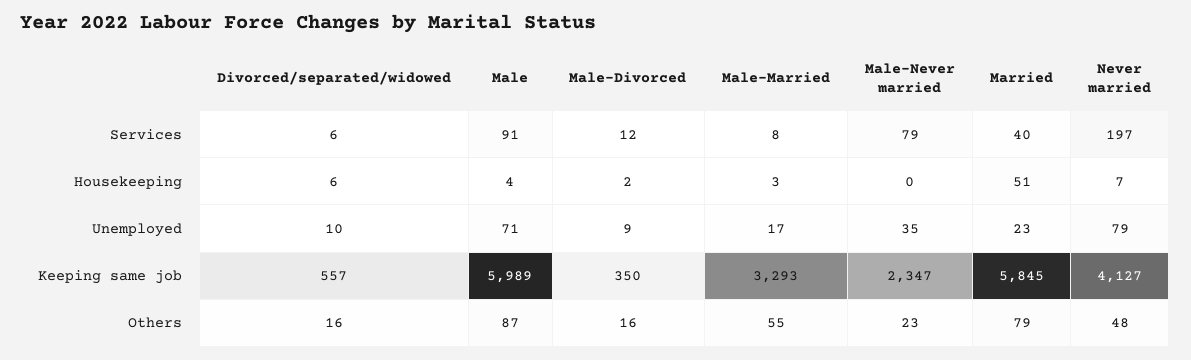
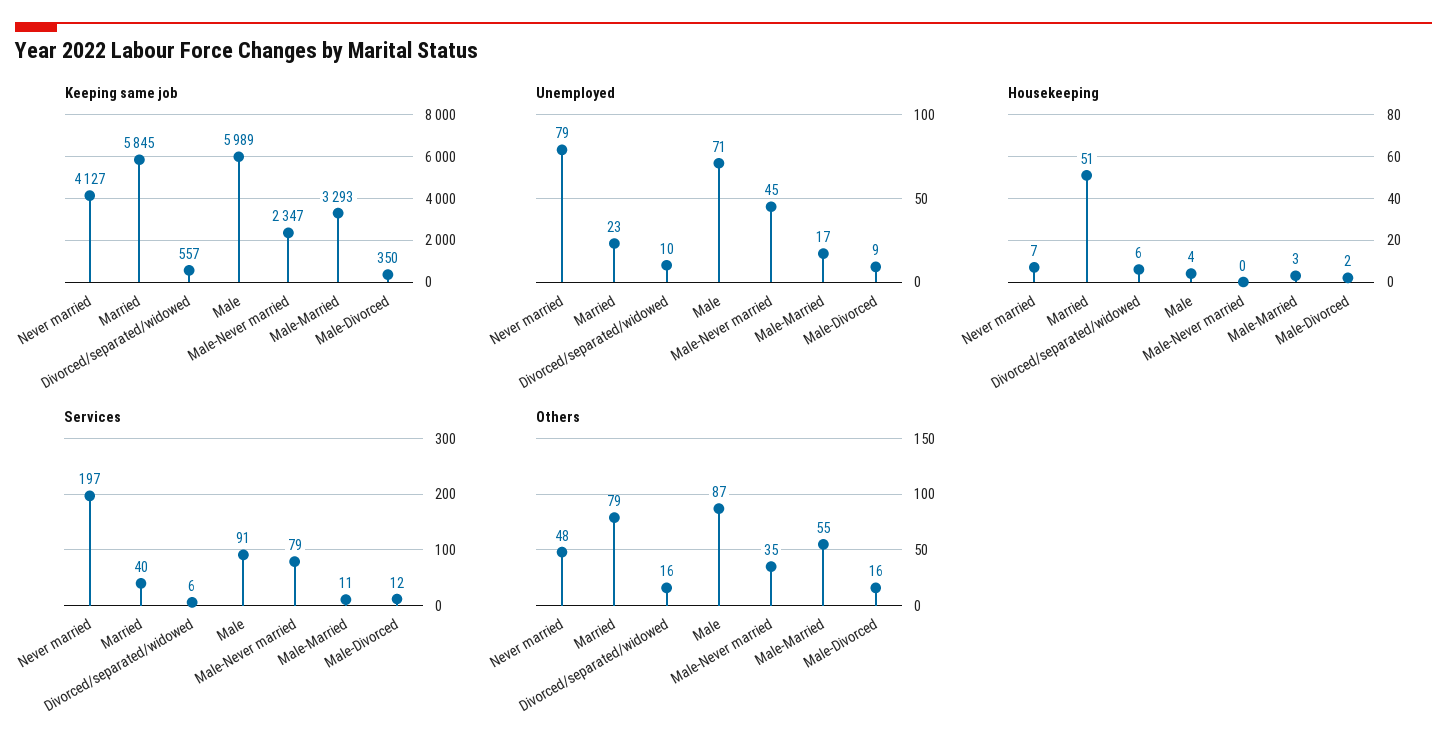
  {
    "Services": {
      "Divorced/separated/widowed": 6,
      "Male": 91,
      "Male-Divorced": 12,
-     "Male-Married": 8,
+     "Male-Married": 11,
      "Male-Never married": 79,
      "Married": 40,
      "Never married": 197
    },
    "Housekeeping": {
      "Divorced/separated/widowed": 6,
      "Male": 4,
      "Male-Divorced": 2,
      "Male-Married": 3,
      "Male-Never married": 0,
      "Married": 51,
      "Never married": 7
    },
    "Unemployed": {
      "Divorced/separated/widowed": 10,
      "Male": 71,
      "Male-Divorced": 9,
      "Male-Married": 17,
-     "Male-Never married": 35,
+     "Male-Never married": 45,
      "Married": 23,
      "Never married": 79
    },
    "Keeping same job": {
      "Divorced/separated/widowed": 557,
      "Male": 5989,
      "Male-Divorced": 350,
      "Male-Married": 3293,
      "Male-Never married": 2347,
      "Married": 5845,
      "Never married": 4127
    },
    "Others": {
      "Divorced/separated/widowed": 16,
      "Male": 87,
      "Male-Divorced": 16,
      "Male-Married": 55,
-     "Male-Never married": 23,
+     "Male-Never married": 35,
      "Married": 79,
      "Never married": 48
    }
  }

